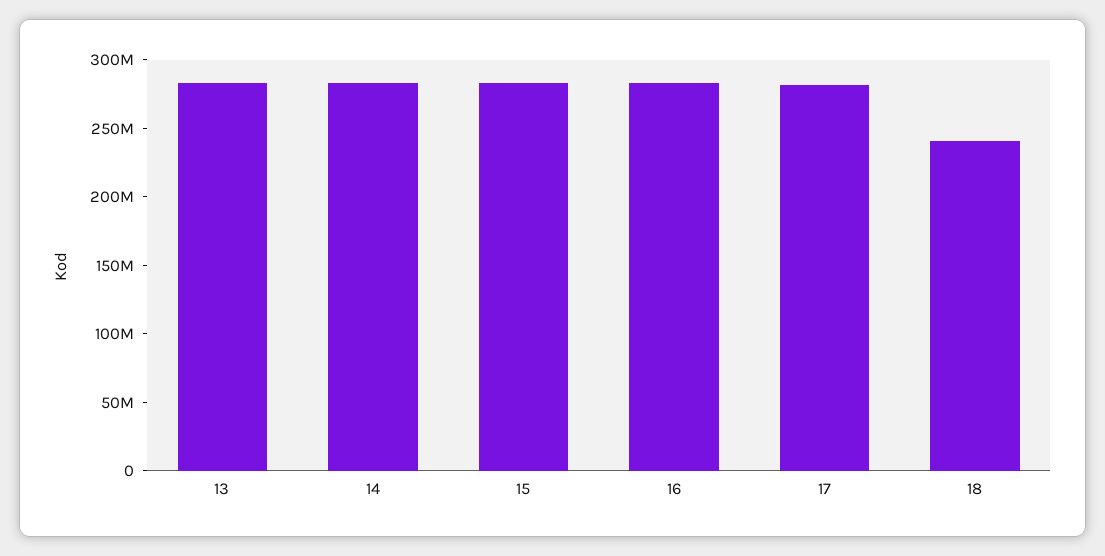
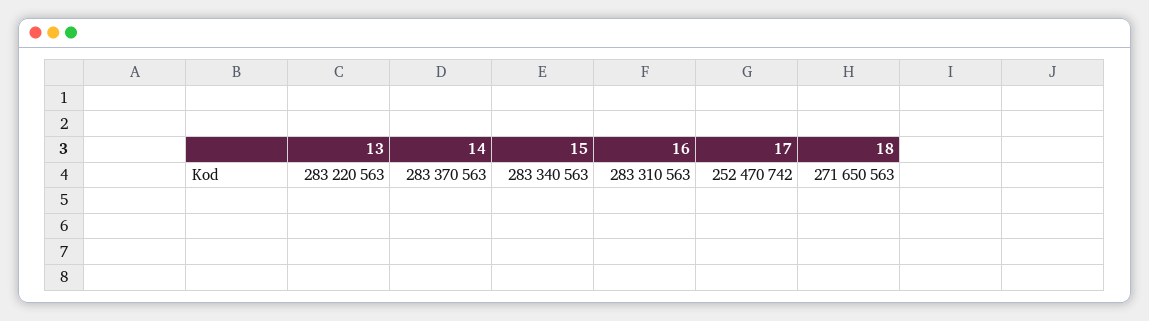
  {
    "13": 283220563,
    "14": 283370563,
    "15": 283340563,
    "16": 283310563,
-   "17": 280000000,
+   "17": 252470742,
-   "18": 240000000
+   "18": 271650563
  }

